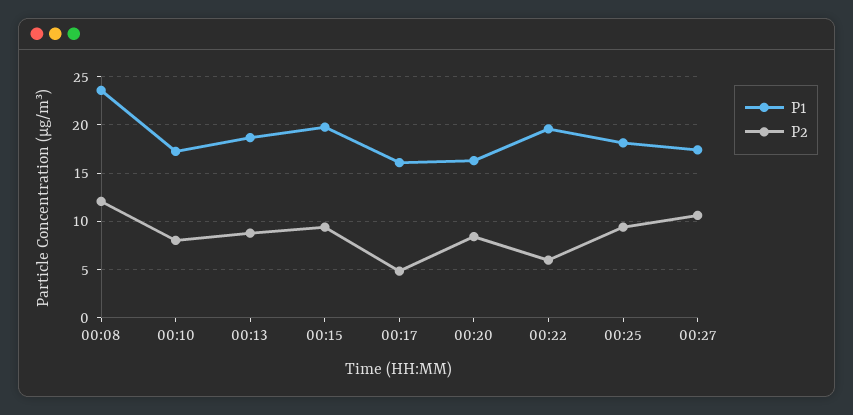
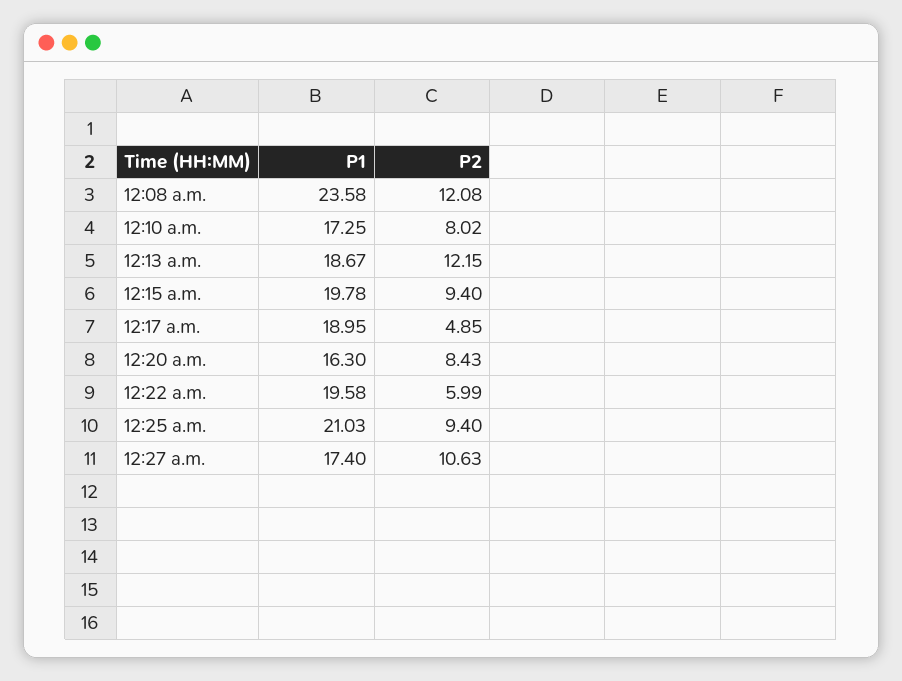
  {
    "P1": {
      "00:08": 23.58,
      "00:10": 17.25,
      "00:13": 18.67,
      "00:15": 19.78,
-     "00:17": 16,
+     "00:17": 18.95,
      "00:20": 16.3,
      "00:22": 19.58,
-     "00:25": 18,
+     "00:25": 21.03,
      "00:27": 17.4
    },
    "P2": {
      "00:08": 12.08,
      "00:10": 8.02,
-     "00:13": 9,
+     "00:13": 12.15,
      "00:15": 9.4,
      "00:17": 4.85,
      "00:20": 8.43,
      "00:22": 5.99,
      "00:25": 9.4,
      "00:27": 10.63
    }
  }

